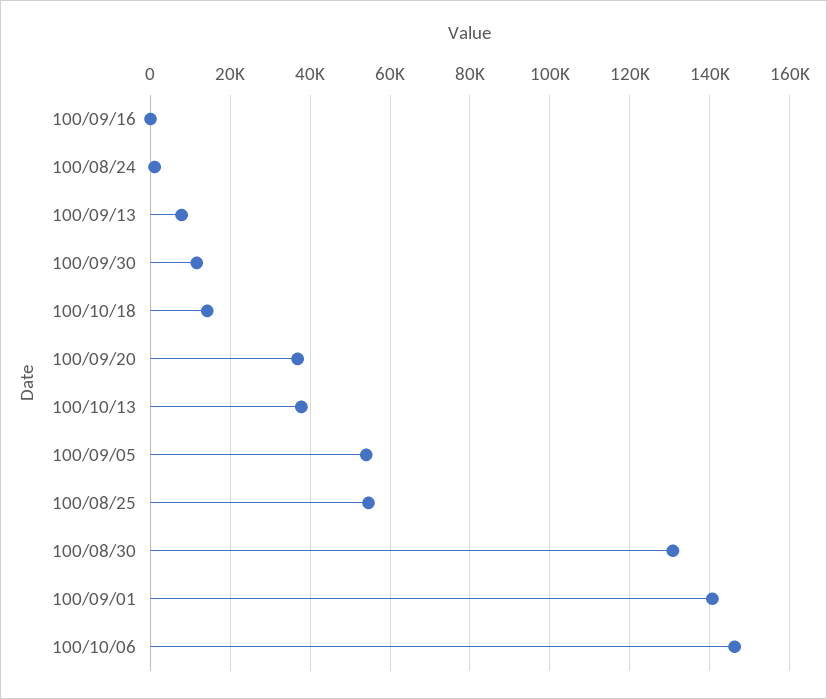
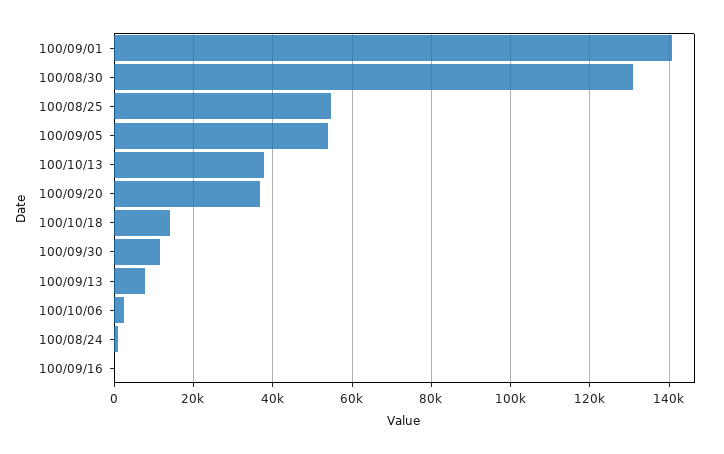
  {
    "100/09/16": 0,
    "100/08/24": 2000,
    "100/09/13": 8000,
    "100/09/30": 12000,
    "100/10/18": 14000,
    "100/09/20": 36000,
    "100/10/13": 38000,
    "100/09/05": 54000,
    "100/08/25": 54000,
    "100/08/30": 130000,
    "100/09/01": 140000,
-   "100/10/06": 146000
+   "100/10/06": 2000
  }

